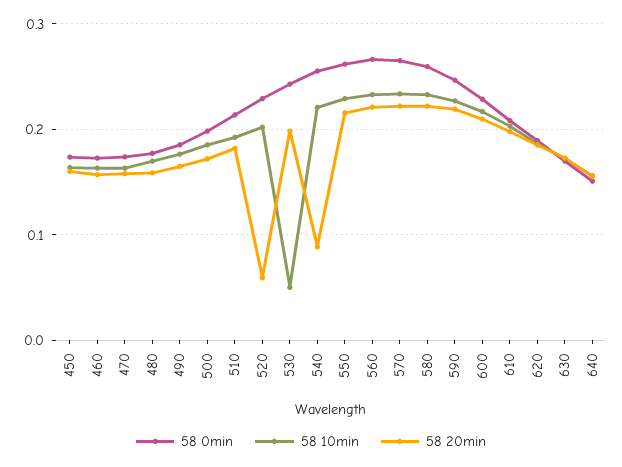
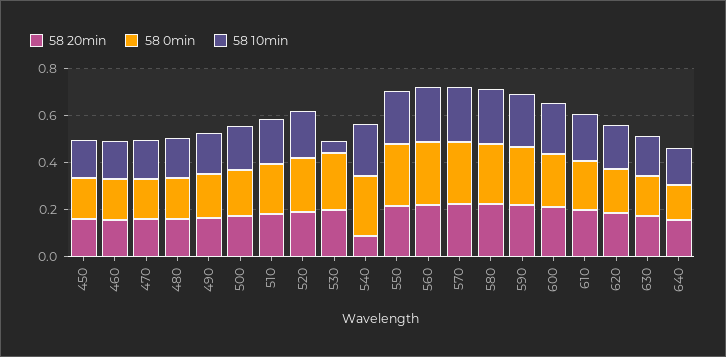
  {
    "58 0min": {
      "450": 0.17,
      "460": 0.17,
      "470": 0.17,
      "480": 0.18,
      "490": 0.19,
      "500": 0.2,
      "510": 0.21,
      "520": 0.23,
      "530": 0.24,
      "540": 0.25,
      "550": 0.26,
      "560": 0.27,
      "570": 0.26,
      "580": 0.26,
      "590": 0.25,
      "600": 0.23,
      "610": 0.21,
      "620": 0.19,
      "630": 0.17,
      "640": 0.15
    },
    "58 10min": {
      "450": 0.16,
      "460": 0.16,
      "470": 0.16,
      "480": 0.17,
      "490": 0.18,
      "500": 0.19,
      "510": 0.19,
      "520": 0.2,
      "530": 0.05,
      "540": 0.22,
      "550": 0.23,
      "560": 0.23,
      "570": 0.23,
      "580": 0.23,
      "590": 0.23,
      "600": 0.22,
      "610": 0.2,
      "620": 0.19,
      "630": 0.17,
      "640": 0.16
    },
    "58 20min": {
      "450": 0.16,
      "460": 0.16,
      "470": 0.16,
      "480": 0.16,
      "490": 0.16,
      "500": 0.17,
      "510": 0.18,
-     "520": 0.06,
+     "520": 0.2,
      "530": 0.2,
      "540": 0.09,
      "550": 0.22,
      "560": 0.22,
      "570": 0.22,
      "580": 0.22,
      "590": 0.22,
      "600": 0.21,
      "610": 0.2,
      "620": 0.18,
      "630": 0.17,
      "640": 0.16
    }
  }

